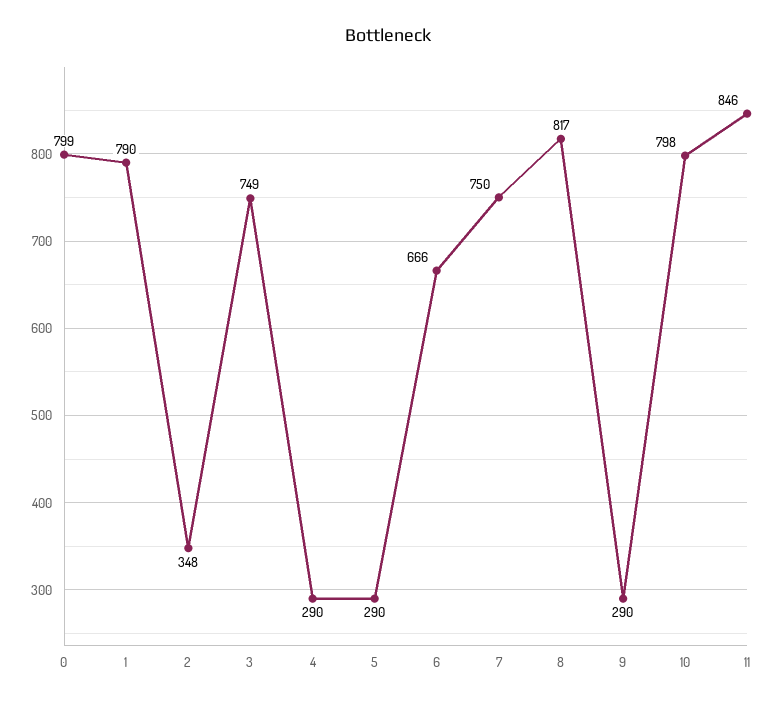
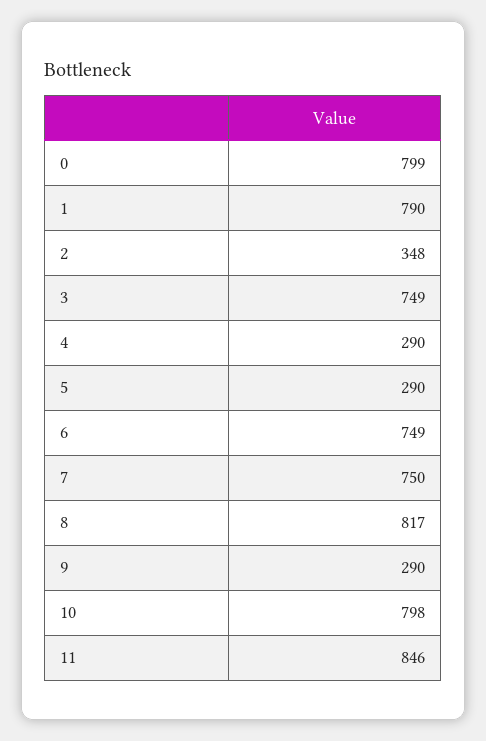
  {
    "0": 799,
    "1": 790,
    "2": 348,
    "3": 749,
    "4": 290,
    "5": 290,
-   "6": 666,
+   "6": 749,
    "7": 750,
    "8": 817,
    "9": 290,
    "10": 798,
    "11": 846
  }

